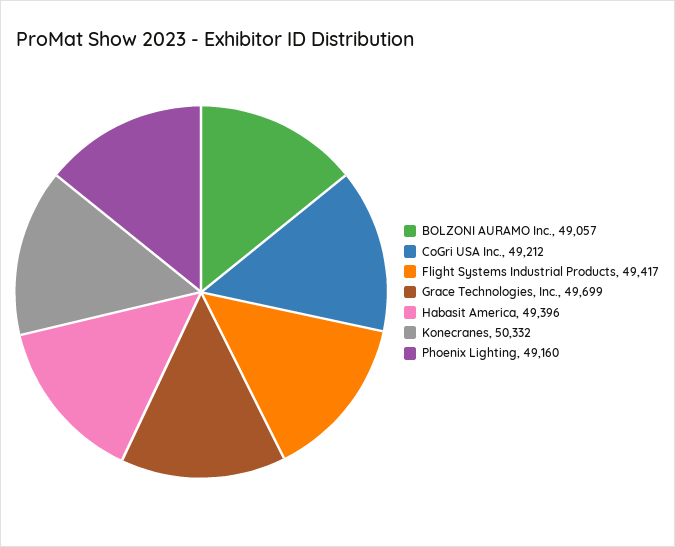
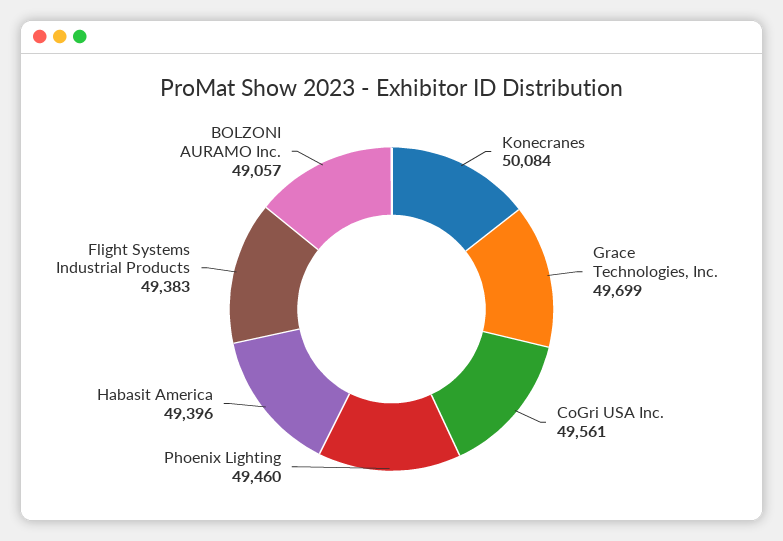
  {
    "BOLZONI AURAMO Inc.": 49057,
-   "CoGri USA Inc.": 49212,
+   "CoGri USA Inc.": 49561,
-   "Flight Systems Industrial Products": 49417,
+   "Flight Systems Industrial Products": 49383,
    "Grace Technologies, Inc.": 49699,
    "Habasit America": 49396,
-   "Konecranes": 50332,
+   "Konecranes": 50084,
-   "Phoenix Lighting": 49160
+   "Phoenix Lighting": 49460
  }

